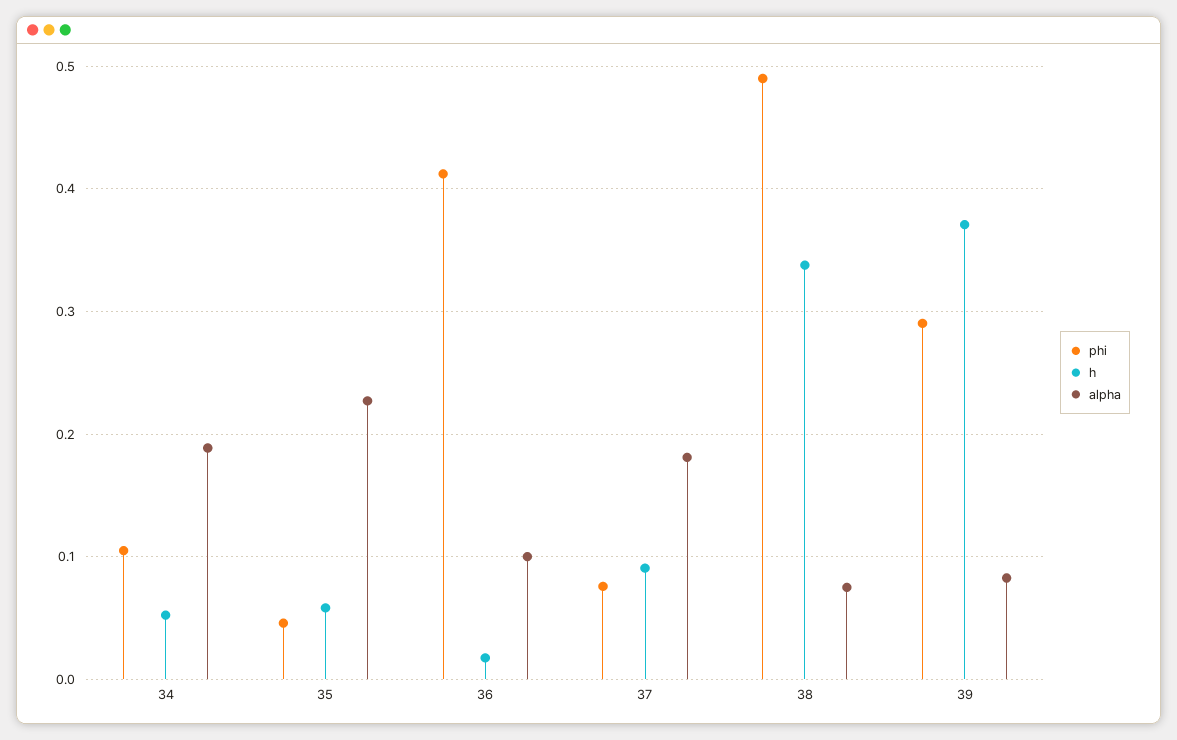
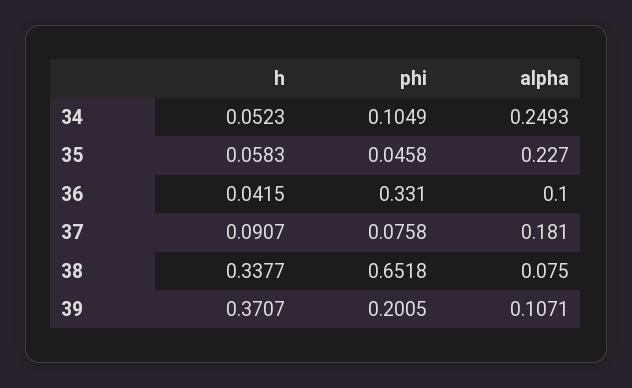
  {
    "phi": {
      "34": 0.1049,
      "35": 0.0458,
-     "36": 0.41,
+     "36": 0.331,
      "37": 0.0758,
-     "38": 0.49,
+     "38": 0.6518,
-     "39": 0.29
+     "39": 0.2005
    },
    "h": {
      "34": 0.0523,
      "35": 0.0583,
-     "36": 0.02,
+     "36": 0.0415,
      "37": 0.0907,
      "38": 0.3377,
      "39": 0.3707
    },
    "alpha": {
-     "34": 0.19,
+     "34": 0.2493,
      "35": 0.227,
      "36": 0.1,
      "37": 0.181,
      "38": 0.075,
-     "39": 0.08
+     "39": 0.1071
    }
  }

